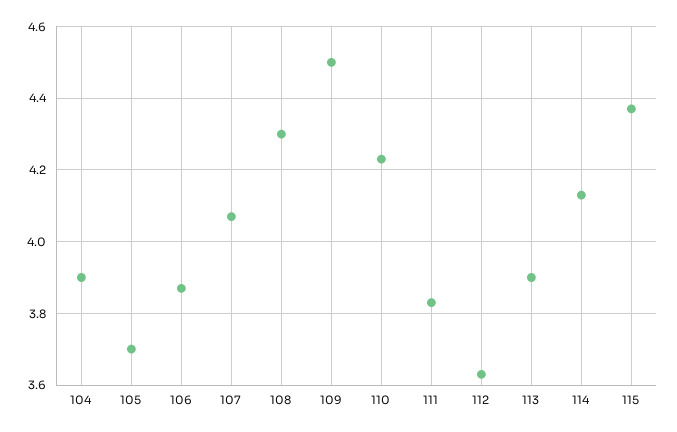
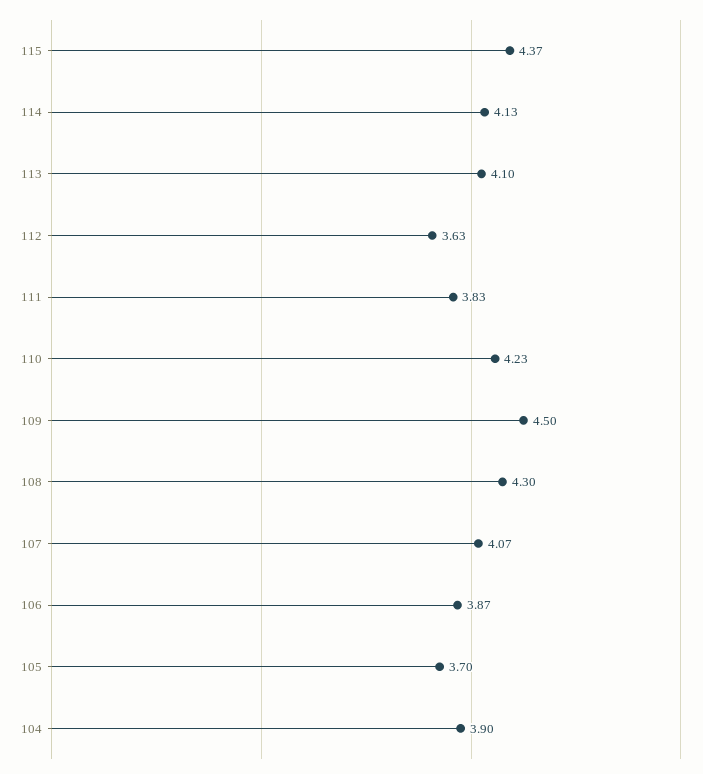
  {
    "104": 3.9,
    "105": 3.7,
    "106": 3.87,
    "107": 4.07,
    "108": 4.3,
    "109": 4.5,
    "110": 4.23,
    "111": 3.83,
    "112": 3.63,
-   "113": 3.9,
+   "113": 4.1,
    "114": 4.13,
    "115": 4.37
  }

